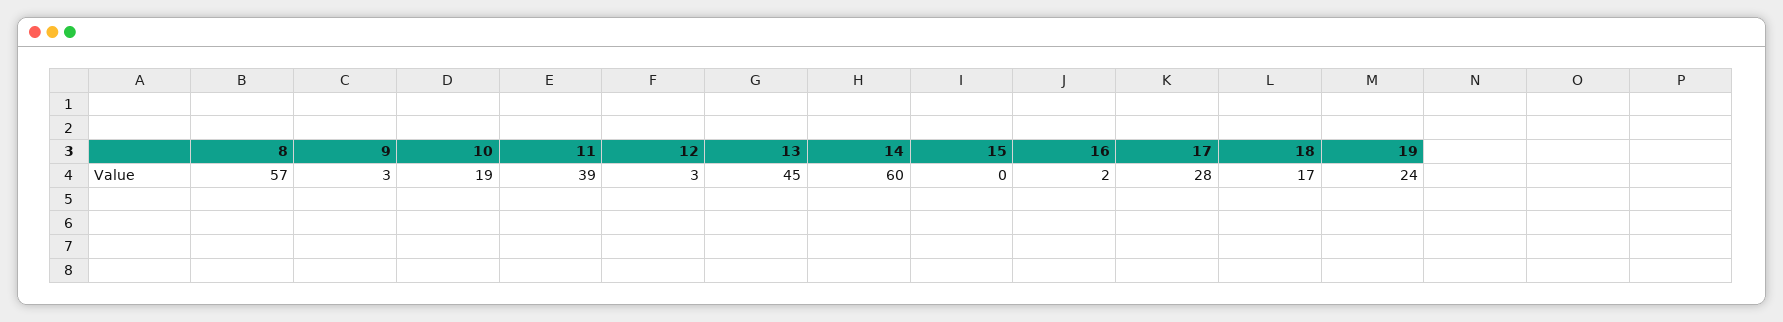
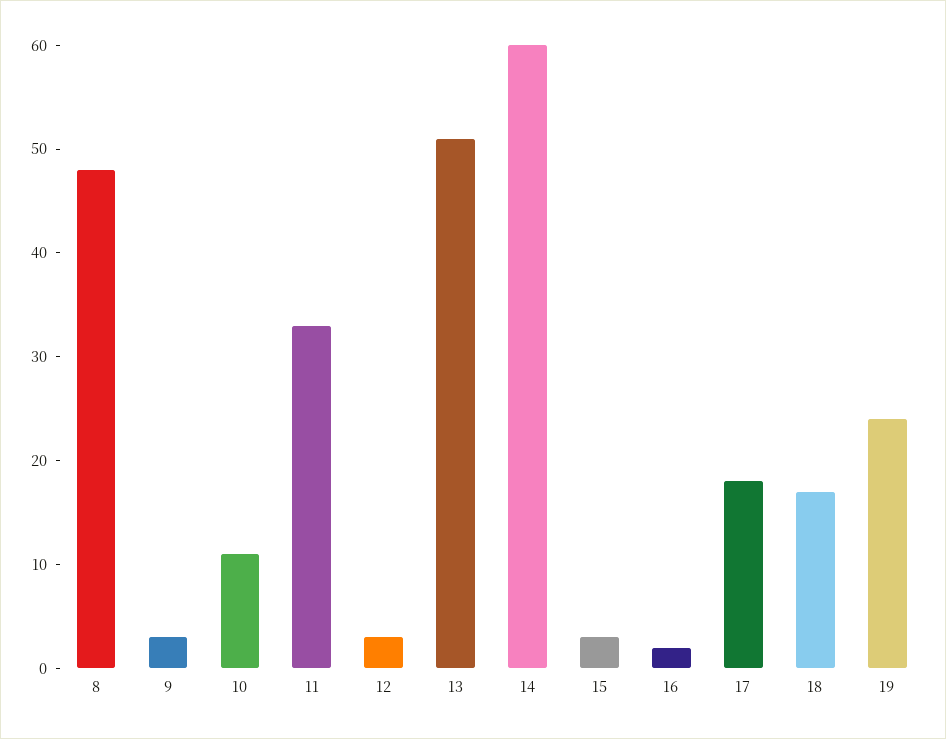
  {
-   "8": 57,
+   "8": 48,
    "9": 3,
-   "10": 19,
+   "10": 11,
-   "11": 39,
+   "11": 33,
    "12": 3,
-   "13": 45,
+   "13": 51,
    "14": 60,
-   "15": 0,
+   "15": 3,
    "16": 2,
-   "17": 28,
+   "17": 18,
    "18": 17,
    "19": 24
  }

